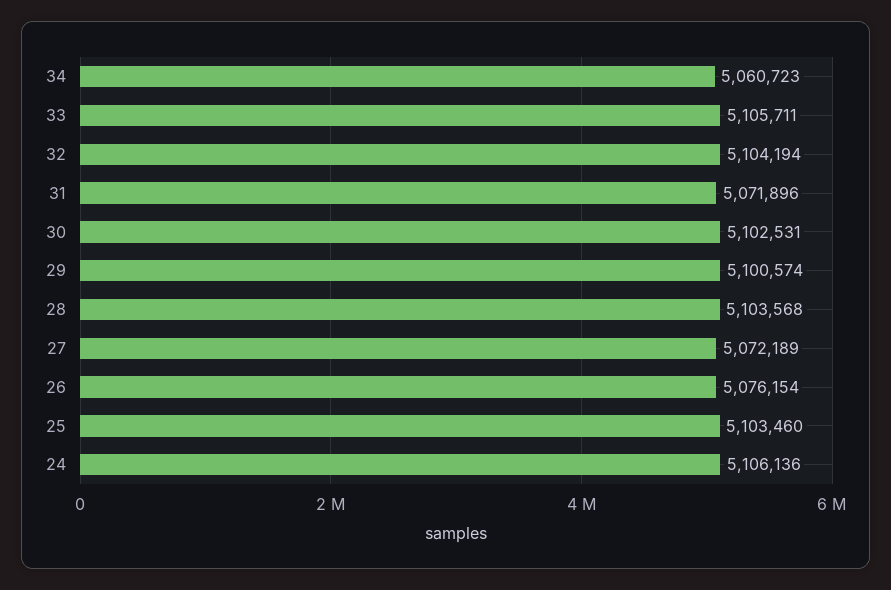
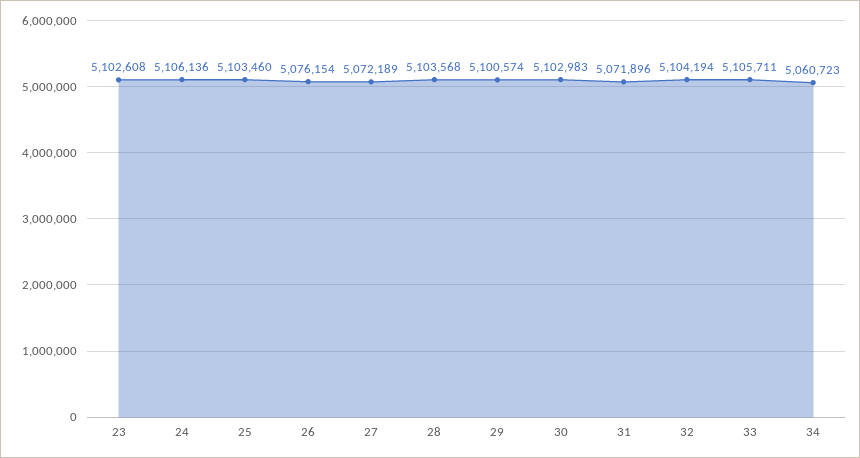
  {
    "34": 5060723,
    "33": 5105711,
    "32": 5104194,
    "31": 5071896,
-   "30": 5102531,
+   "30": 5102983,
    "29": 5100574,
    "28": 5103568,
    "27": 5072189,
    "26": 5076154,
    "25": 5103460,
-   "24": 5106136
+   "24": 5106136,
+   "23": 5102608
  }

